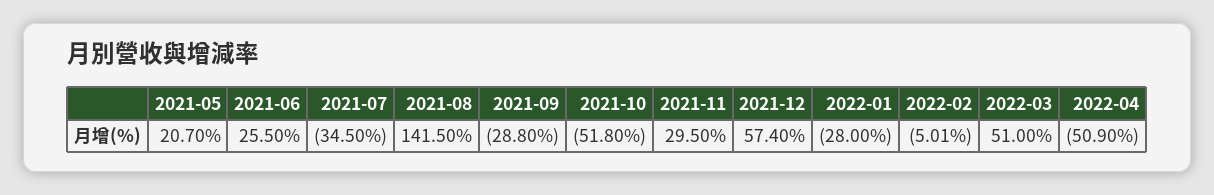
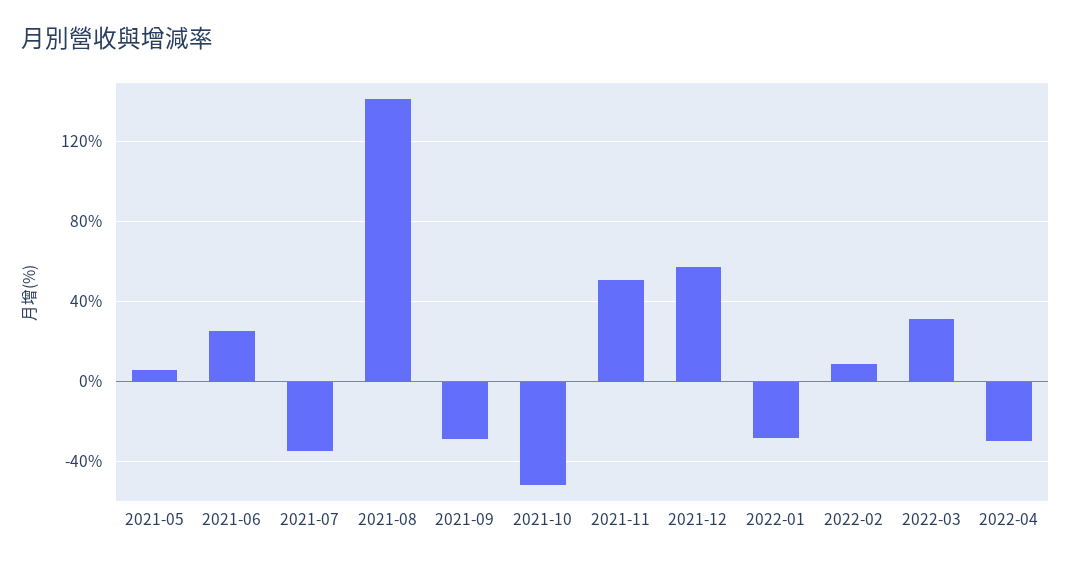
  {
-   "2021-05": 20.7,
+   "2021-05": 5,
    "2021-06": 25.5,
    "2021-07": -34.5,
    "2021-08": 141.5,
    "2021-09": -28.8,
    "2021-10": -51.8,
-   "2021-11": 29.5,
+   "2021-11": 50,
    "2021-12": 57.4,
    "2022-01": -28,
-   "2022-02": -5.01,
+   "2022-02": 10,
-   "2022-03": 51,
+   "2022-03": 30,
-   "2022-04": -50.9
+   "2022-04": -30
  }

